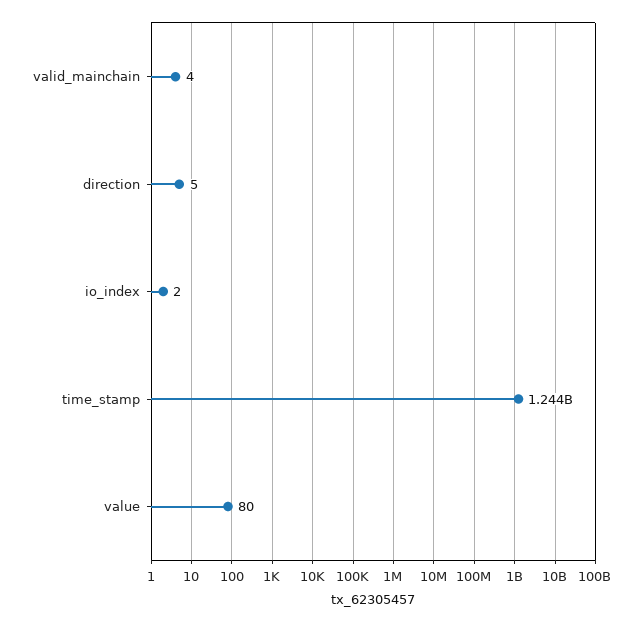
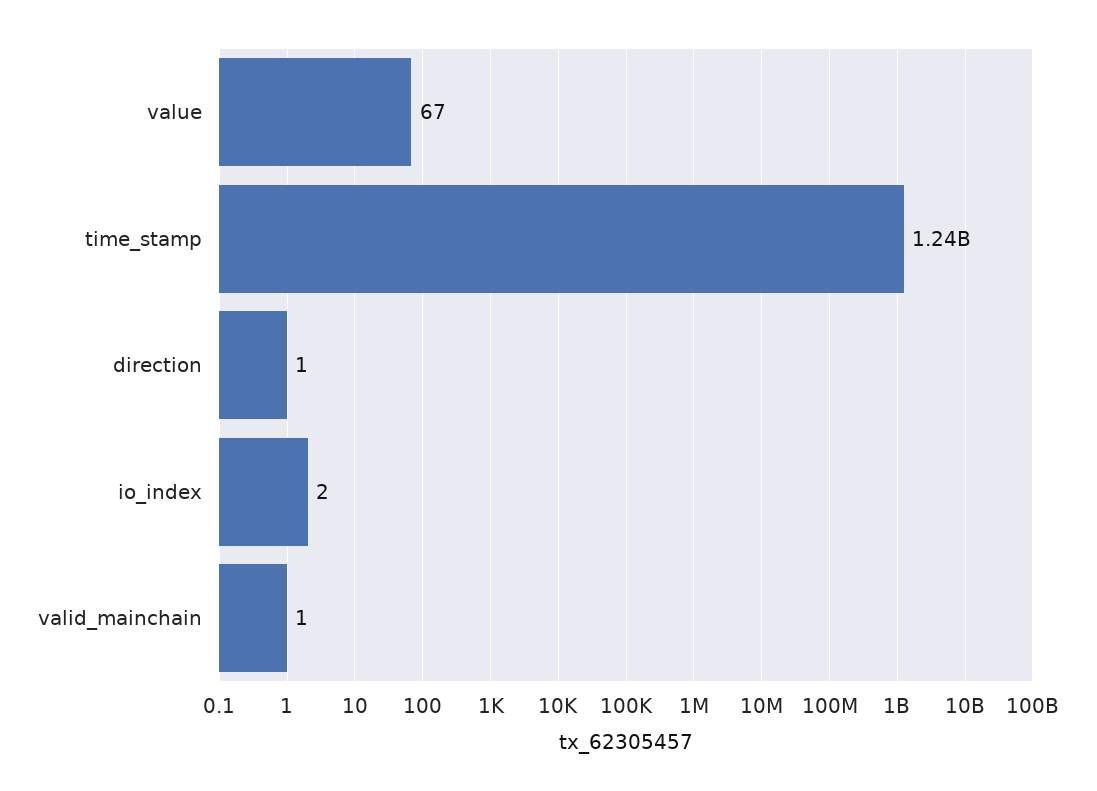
  {
-   "valid_mainchain": 4,
+   "valid_mainchain": 1,
-   "direction": 5,
+   "direction": 1,
    "io_index": 2,
    "time_stamp": 1244000000,
-   "value": 80
+   "value": 67
  }

